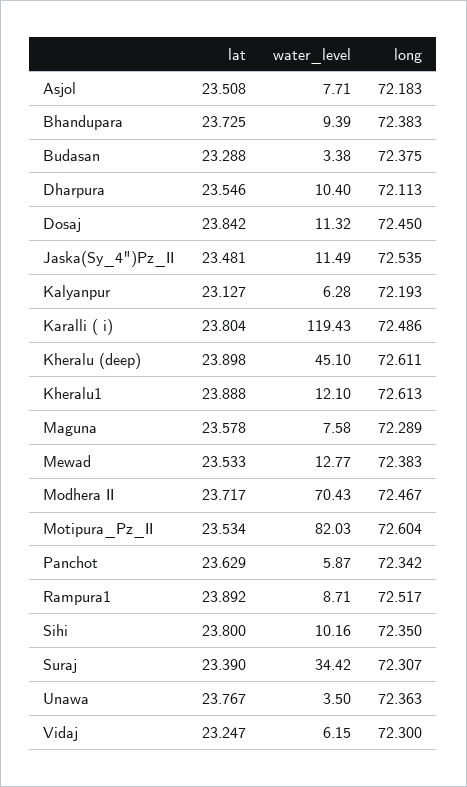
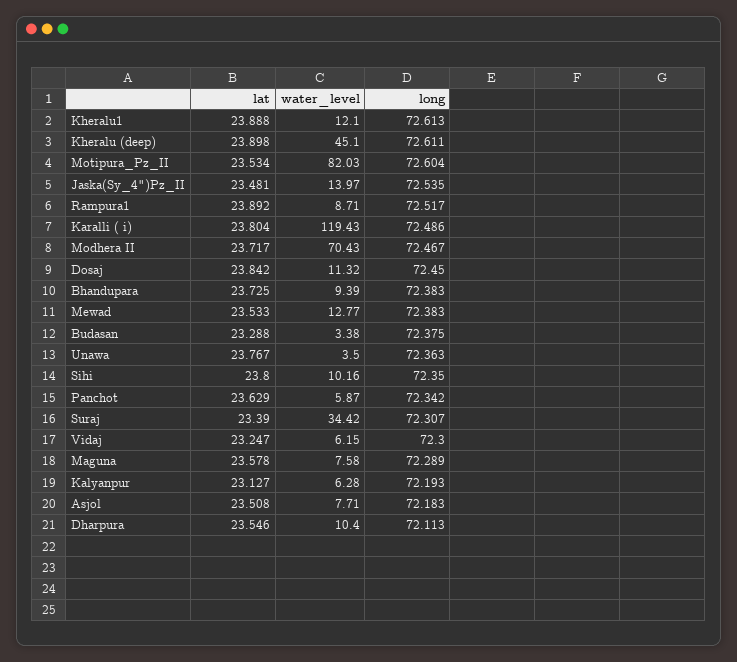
  {
    "lat": {
      "Asjol": 23.508,
      "Bhandupara": 23.725,
      "Budasan": 23.288,
      "Dharpura": 23.546,
      "Dosaj": 23.842,
      "Jaska(Sy_4\")Pz_II": 23.481,
      "Kalyanpur": 23.127,
      "Karalli ( i)": 23.804,
      "Kheralu (deep)": 23.898,
      "Kheralu1": 23.888,
      "Maguna": 23.578,
      "Mewad": 23.533,
      "Modhera II": 23.717,
      "Motipura_Pz_II": 23.534,
      "Panchot": 23.629,
      "Rampura1": 23.892,
      "Sihi": 23.8,
      "Suraj": 23.39,
      "Unawa": 23.767,
      "Vidaj": 23.247
    },
    "water_level": {
      "Asjol": 7.71,
      "Bhandupara": 9.39,
      "Budasan": 3.38,
      "Dharpura": 10.4,
      "Dosaj": 11.32,
-     "Jaska(Sy_4\")Pz_II": 11.49,
+     "Jaska(Sy_4\")Pz_II": 13.97,
      "Kalyanpur": 6.28,
      "Karalli ( i)": 119.43,
      "Kheralu (deep)": 45.1,
      "Kheralu1": 12.1,
      "Maguna": 7.58,
      "Mewad": 12.77,
      "Modhera II": 70.43,
      "Motipura_Pz_II": 82.03,
      "Panchot": 5.87,
      "Rampura1": 8.71,
      "Sihi": 10.16,
      "Suraj": 34.42,
      "Unawa": 3.5,
      "Vidaj": 6.15
    },
    "long": {
      "Asjol": 72.183,
      "Bhandupara": 72.383,
      "Budasan": 72.375,
      "Dharpura": 72.113,
      "Dosaj": 72.45,
      "Jaska(Sy_4\")Pz_II": 72.535,
      "Kalyanpur": 72.193,
      "Karalli ( i)": 72.486,
      "Kheralu (deep)": 72.611,
      "Kheralu1": 72.613,
      "Maguna": 72.289,
      "Mewad": 72.383,
      "Modhera II": 72.467,
      "Motipura_Pz_II": 72.604,
      "Panchot": 72.342,
      "Rampura1": 72.517,
      "Sihi": 72.35,
      "Suraj": 72.307,
      "Unawa": 72.363,
      "Vidaj": 72.3
    }
  }

